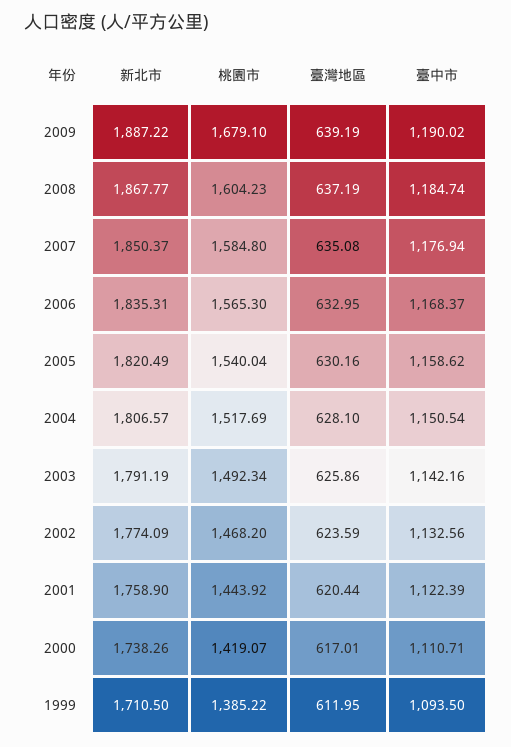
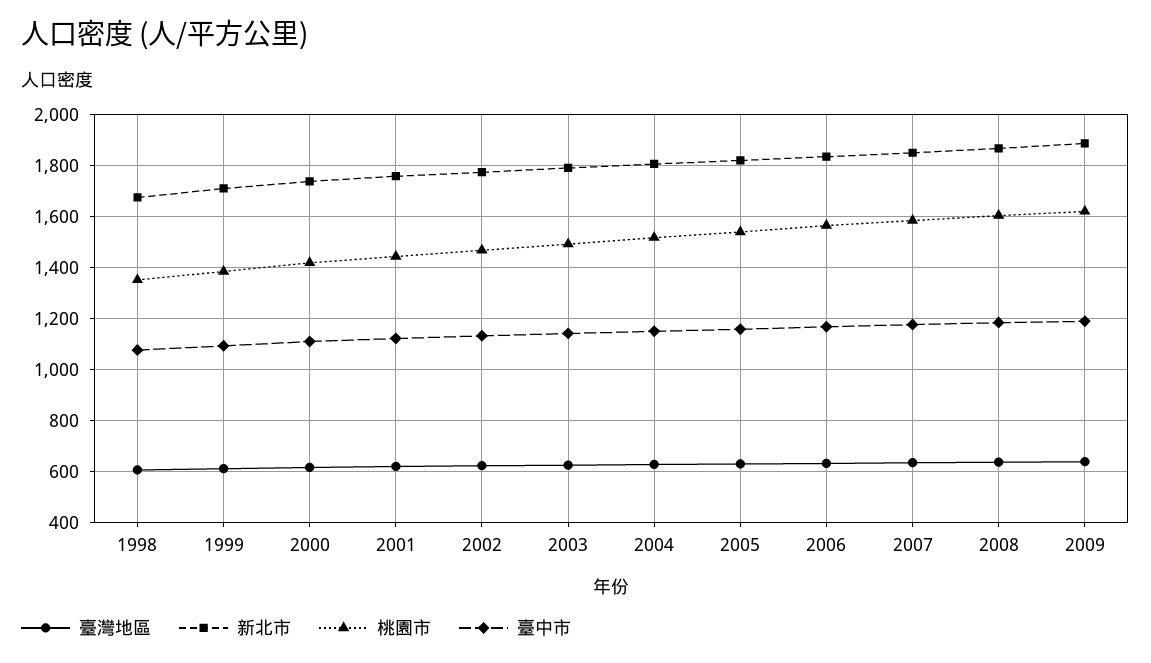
  {
    "新北市": {
      "2009": 1887.22,
      "2008": 1867.77,
      "2007": 1850.37,
      "2006": 1835.31,
      "2005": 1820.49,
      "2004": 1806.57,
      "2003": 1791.19,
      "2002": 1774.09,
      "2001": 1758.9,
      "2000": 1738.26,
-     "1999": 1710.5
+     "1999": 1710.5,
+     "1998": 1675
    },
    "桃園市": {
-     "2009": 1679.1,
+     "2009": 1625,
      "2008": 1604.23,
      "2007": 1584.8,
      "2006": 1565.3,
      "2005": 1540.04,
      "2004": 1517.69,
      "2003": 1492.34,
      "2002": 1468.2,
      "2001": 1443.92,
      "2000": 1419.07,
-     "1999": 1385.22
+     "1999": 1385.22,
+     "1998": 1350
    },
    "臺灣地區": {
      "2009": 639.19,
      "2008": 637.19,
      "2007": 635.08,
      "2006": 632.95,
      "2005": 630.16,
      "2004": 628.1,
      "2003": 625.86,
      "2002": 623.59,
      "2001": 620.44,
      "2000": 617.01,
-     "1999": 611.95
+     "1999": 611.95,
+     "1998": 600
    },
    "臺中市": {
      "2009": 1190.02,
      "2008": 1184.74,
      "2007": 1176.94,
      "2006": 1168.37,
      "2005": 1158.62,
      "2004": 1150.54,
      "2003": 1142.16,
      "2002": 1132.56,
      "2001": 1122.39,
      "2000": 1110.71,
-     "1999": 1093.5
+     "1999": 1093.5,
+     "1998": 1075
    }
  }

